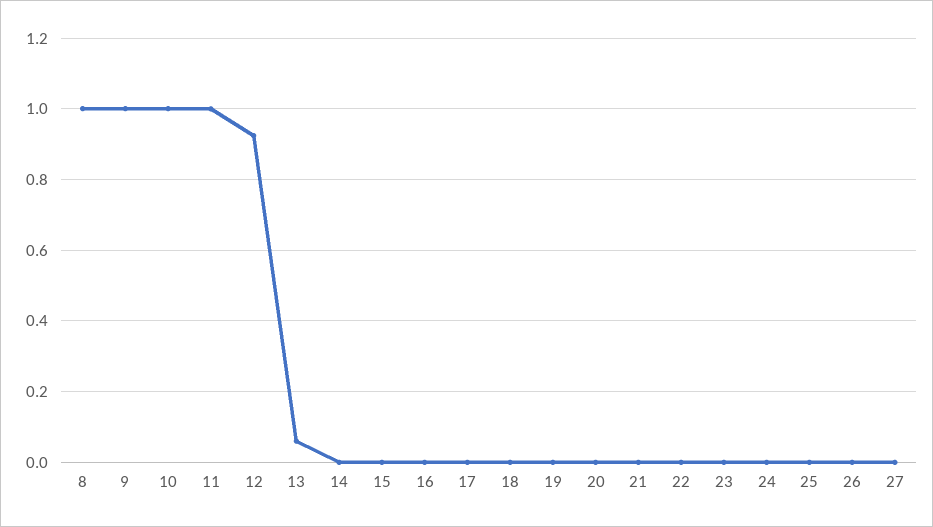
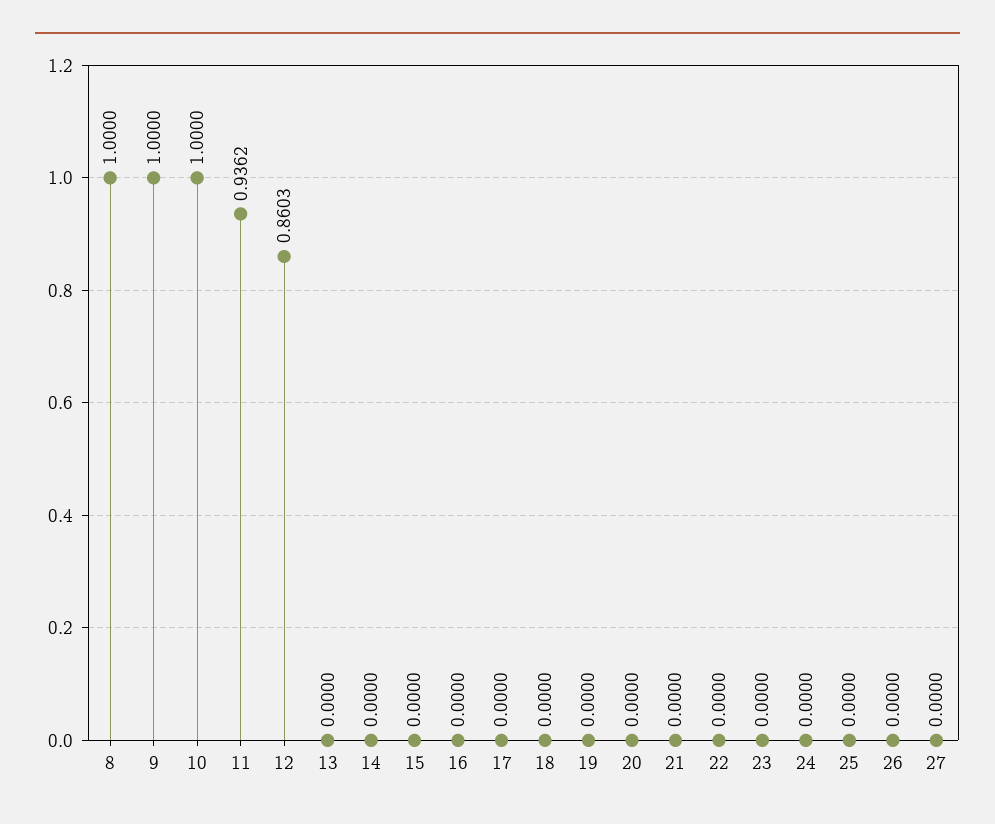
  {
    "8": 1,
    "9": 1,
    "10": 1,
-   "11": 1,
+   "11": 0.9362,
-   "12": 0.92,
+   "12": 0.8603,
-   "13": 0.06,
+   "13": 0,
    "14": 0,
    "15": 0,
    "16": 0,
    "17": 0,
    "18": 0,
    "19": 0,
    "20": 0,
    "21": 0,
    "22": 0,
    "23": 0,
    "24": 0,
    "25": 0,
    "26": 0,
    "27": 0
  }

